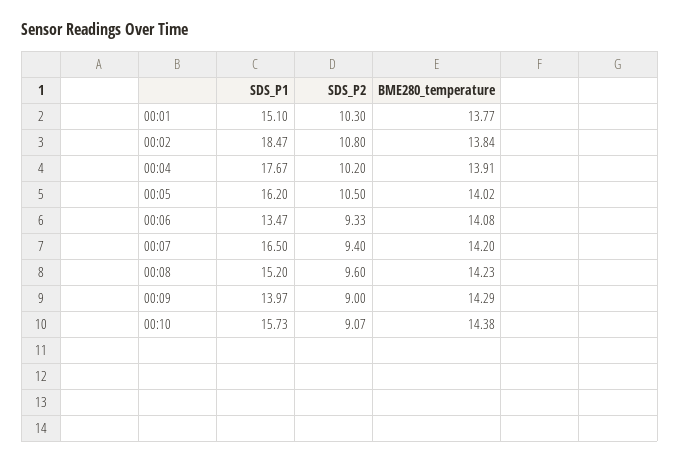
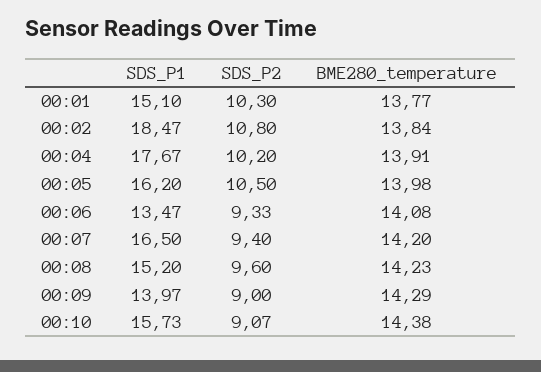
  {
    "SDS_P1": {
      "00:01": 15.1,
      "00:02": 18.47,
      "00:04": 17.67,
      "00:05": 16.2,
      "00:06": 13.47,
      "00:07": 16.5,
      "00:08": 15.2,
      "00:09": 13.97,
      "00:10": 15.73
    },
    "SDS_P2": {
      "00:01": 10.3,
      "00:02": 10.8,
      "00:04": 10.2,
      "00:05": 10.5,
      "00:06": 9.33,
      "00:07": 9.4,
      "00:08": 9.6,
      "00:09": 9,
      "00:10": 9.07
    },
    "BME280_temperature": {
      "00:01": 13.77,
      "00:02": 13.84,
      "00:04": 13.91,
-     "00:05": 14.02,
+     "00:05": 13.98,
      "00:06": 14.08,
      "00:07": 14.2,
      "00:08": 14.23,
      "00:09": 14.29,
      "00:10": 14.38
    }
  }

